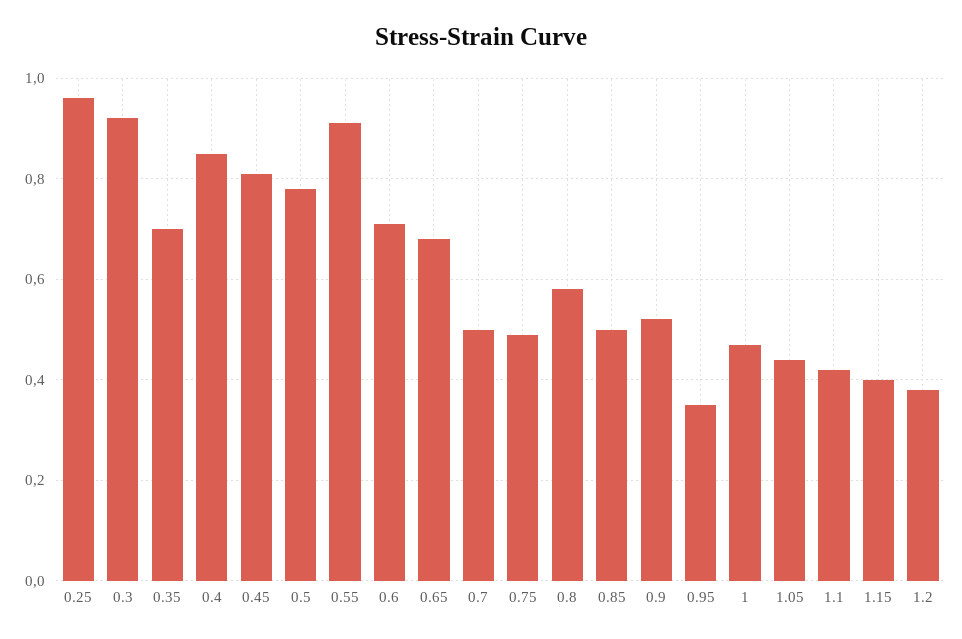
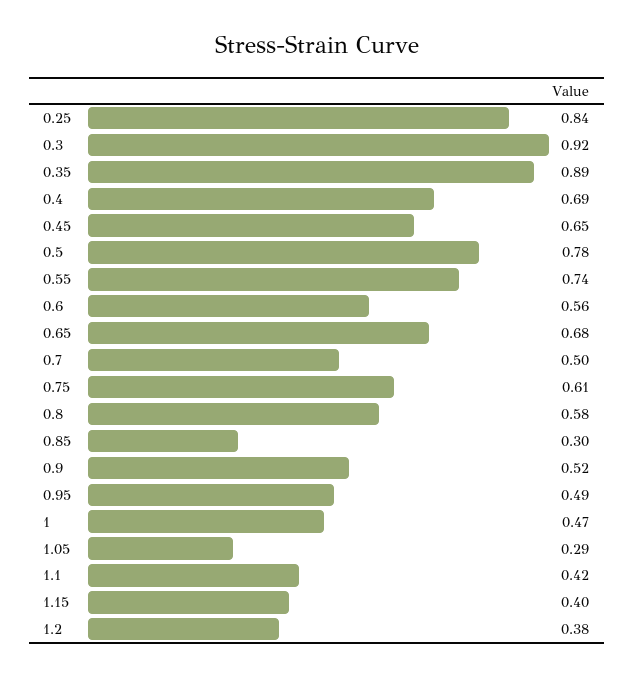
  {
-   "0.25": 0.95,
+   "0.25": 0.84,
    "0.3": 0.92,
-   "0.35": 0.7,
+   "0.35": 0.89,
-   "0.4": 0.85,
+   "0.4": 0.69,
-   "0.45": 0.8,
+   "0.45": 0.65,
    "0.5": 0.78,
-   "0.55": 0.9,
+   "0.55": 0.74,
-   "0.6": 0.7,
+   "0.6": 0.56,
    "0.65": 0.68,
    "0.7": 0.5,
-   "0.75": 0.5,
+   "0.75": 0.61,
    "0.8": 0.58,
-   "0.85": 0.5,
+   "0.85": 0.3,
    "0.9": 0.52,
-   "0.95": 0.35,
+   "0.95": 0.49,
    "1": 0.47,
-   "1.05": 0.45,
+   "1.05": 0.29,
    "1.1": 0.42,
    "1.15": 0.4,
    "1.2": 0.38
  }

